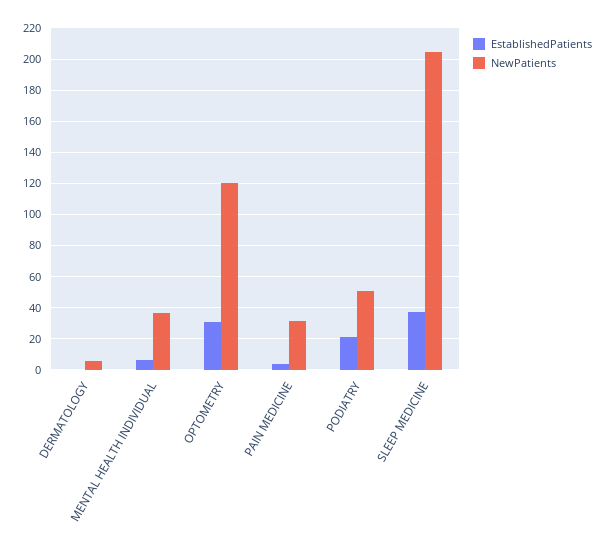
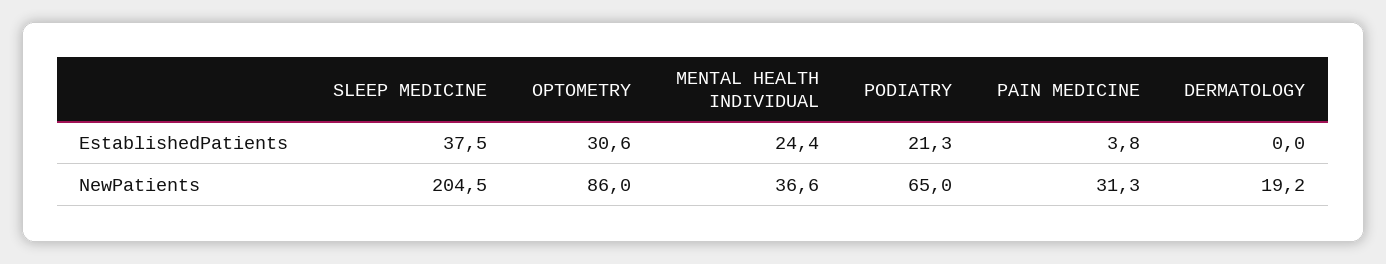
  {
    "EstablishedPatients": {
      "DERMATOLOGY": 0,
-     "MENTAL HEALTH INDIVIDUAL": 5,
+     "MENTAL HEALTH INDIVIDUAL": 24.4,
      "OPTOMETRY": 30.6,
      "PAIN MEDICINE": 3.8,
      "PODIATRY": 21.3,
      "SLEEP MEDICINE": 37.5
    },
    "NewPatients": {
-     "DERMATOLOGY": 5,
+     "DERMATOLOGY": 19.2,
      "MENTAL HEALTH INDIVIDUAL": 36.6,
-     "OPTOMETRY": 120,
+     "OPTOMETRY": 86,
      "PAIN MEDICINE": 31.3,
-     "PODIATRY": 50,
+     "PODIATRY": 65,
      "SLEEP MEDICINE": 204.5
    }
  }

